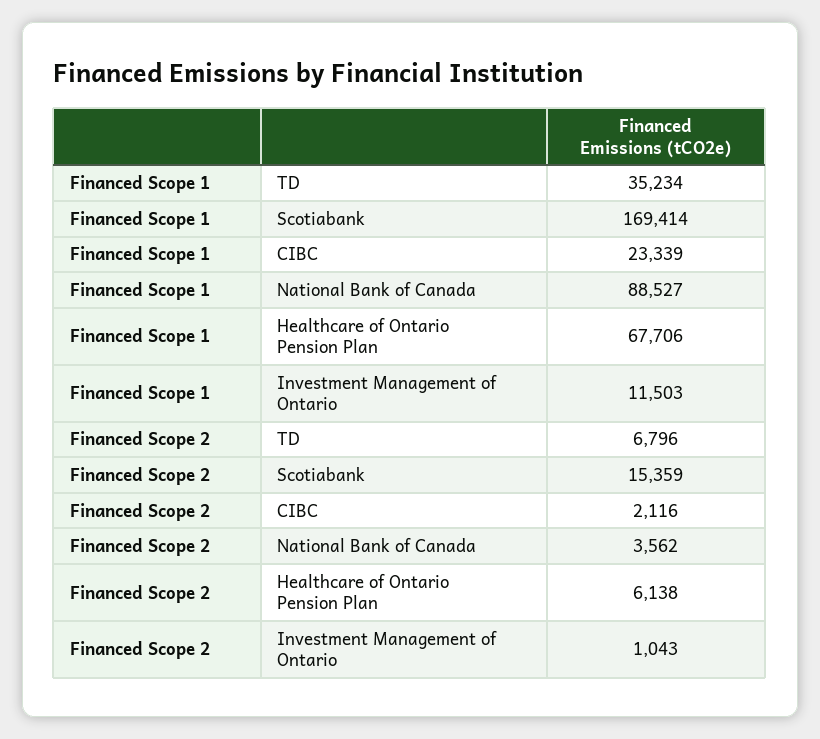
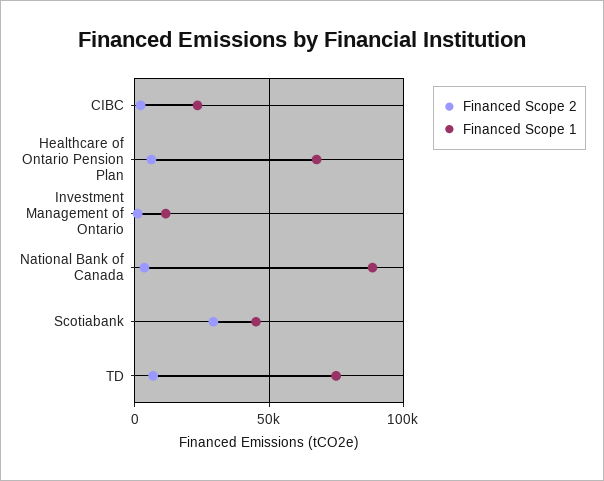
  {
    "Financed Scope 1": {
-     "TD": 35234,
+     "TD": 75000,
-     "Scotiabank": 169414,
+     "Scotiabank": 45000,
      "CIBC": 23339,
      "National Bank of Canada": 88527,
      "Healthcare of Ontario Pension Plan": 67706,
      "Investment Management of Ontario": 11503
    },
    "Financed Scope 2": {
      "TD": 6796,
-     "Scotiabank": 15359,
+     "Scotiabank": 30000,
      "CIBC": 2116,
      "National Bank of Canada": 3562,
      "Healthcare of Ontario Pension Plan": 6138,
      "Investment Management of Ontario": 1043
    }
  }

